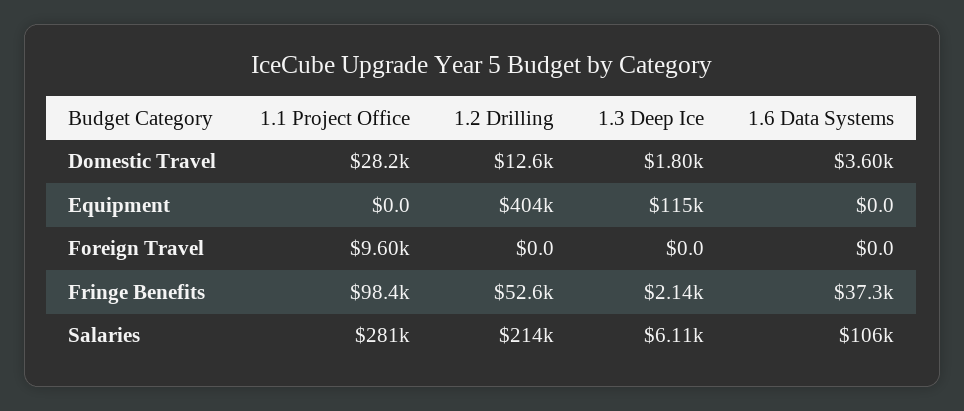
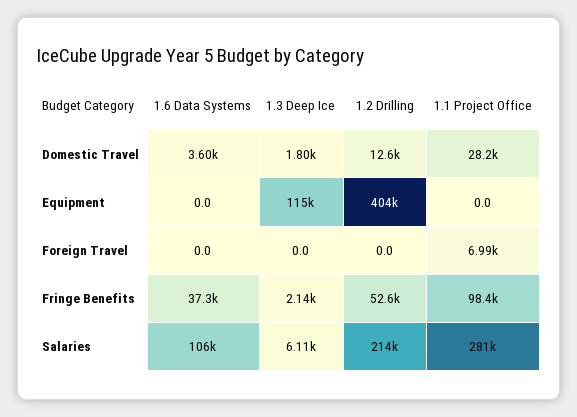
  {
    "1.1 Project Office": {
      "Domestic Travel": 28200,
      "Equipment": 0,
-     "Foreign Travel": 9600,
+     "Foreign Travel": 6990,
      "Fringe Benefits": 98400,
      "Salaries": 281000
    },
    "1.2 Drilling": {
      "Domestic Travel": 12600,
      "Equipment": 404000,
      "Foreign Travel": 0,
      "Fringe Benefits": 52600,
      "Salaries": 214000
    },
    "1.3 Deep Ice": {
      "Domestic Travel": 1800,
      "Equipment": 115000,
      "Foreign Travel": 0,
      "Fringe Benefits": 2140,
      "Salaries": 6110
    },
    "1.6 Data Systems": {
      "Domestic Travel": 3600,
      "Equipment": 0,
      "Foreign Travel": 0,
      "Fringe Benefits": 37300,
      "Salaries": 106000
    }
  }

